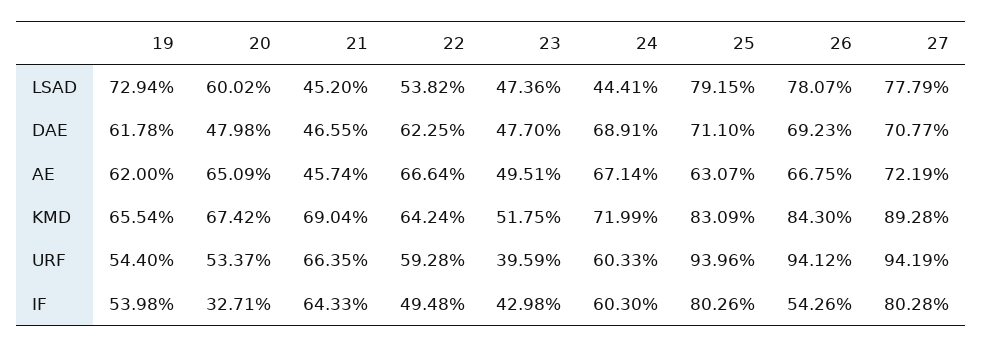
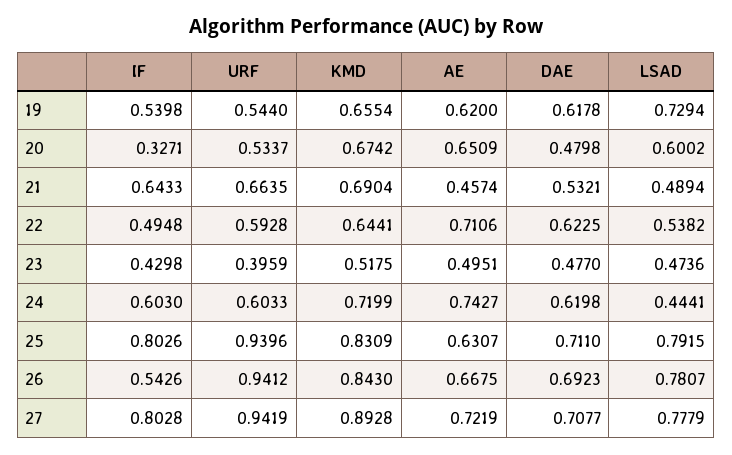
  {
    "19": {
      "LSAD": 0.7294,
      "DAE": 0.6178,
      "AE": 0.62,
      "KMD": 0.6554,
      "URF": 0.544,
      "IF": 0.5398
    },
    "20": {
      "LSAD": 0.6002,
      "DAE": 0.4798,
      "AE": 0.6509,
      "KMD": 0.6742,
      "URF": 0.5337,
      "IF": 0.3271
    },
    "21": {
-     "LSAD": 0.452,
+     "LSAD": 0.4894,
-     "DAE": 0.4655,
+     "DAE": 0.5321,
      "AE": 0.4574,
      "KMD": 0.6904,
      "URF": 0.6635,
      "IF": 0.6433
    },
    "22": {
      "LSAD": 0.5382,
      "DAE": 0.6225,
-     "AE": 0.6664,
+     "AE": 0.7106,
-     "KMD": 0.6424,
+     "KMD": 0.6441,
      "URF": 0.5928,
      "IF": 0.4948
    },
    "23": {
      "LSAD": 0.4736,
      "DAE": 0.477,
      "AE": 0.4951,
      "KMD": 0.5175,
      "URF": 0.3959,
      "IF": 0.4298
    },
    "24": {
      "LSAD": 0.4441,
-     "DAE": 0.6891,
+     "DAE": 0.6198,
-     "AE": 0.6714,
+     "AE": 0.7427,
      "KMD": 0.7199,
      "URF": 0.6033,
      "IF": 0.603
    },
    "25": {
      "LSAD": 0.7915,
      "DAE": 0.711,
      "AE": 0.6307,
      "KMD": 0.8309,
      "URF": 0.9396,
      "IF": 0.8026
    },
    "26": {
      "LSAD": 0.7807,
      "DAE": 0.6923,
      "AE": 0.6675,
      "KMD": 0.843,
      "URF": 0.9412,
      "IF": 0.5426
    },
    "27": {
      "LSAD": 0.7779,
      "DAE": 0.7077,
      "AE": 0.7219,
      "KMD": 0.8928,
      "URF": 0.9419,
      "IF": 0.8028
    }
  }

